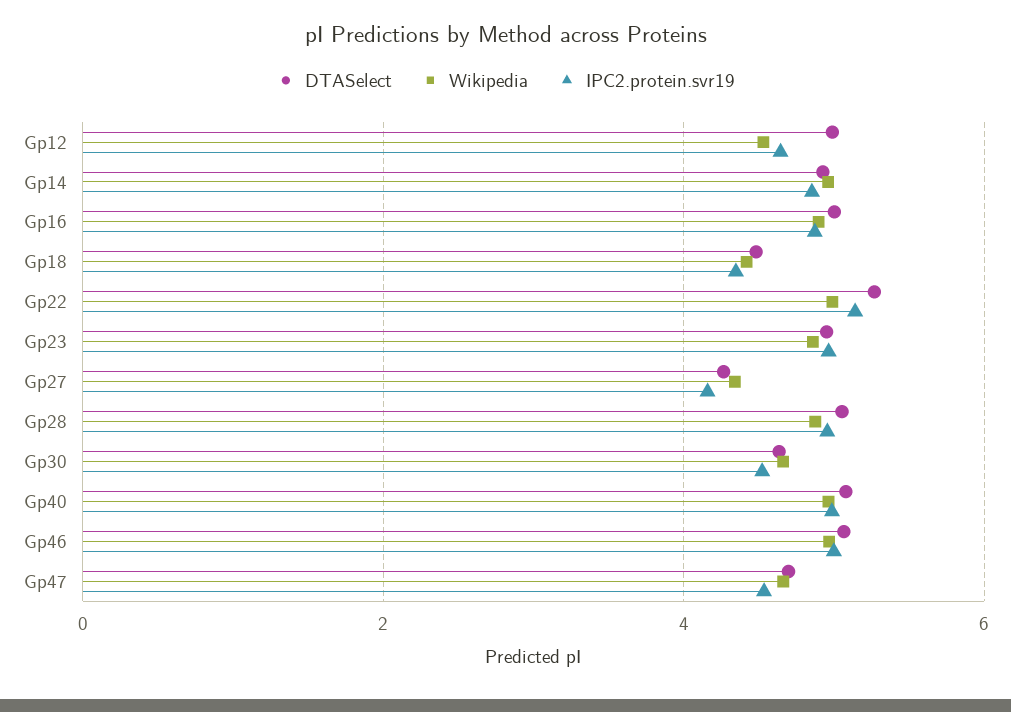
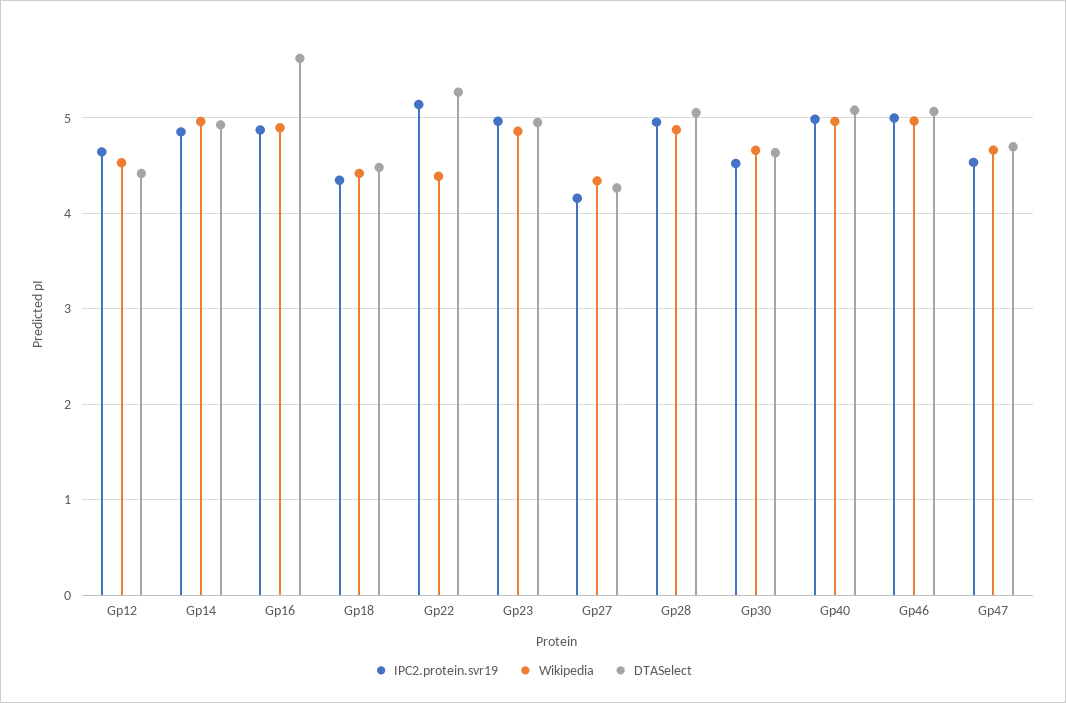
  {
    "DTASelect": {
-     "Gp12": 5,
+     "Gp12": 4.4,
      "Gp14": 4.9,
-     "Gp16": 5,
+     "Gp16": 5.6,
      "Gp18": 4.5,
      "Gp22": 5.3,
      "Gp23": 5,
      "Gp27": 4.3,
      "Gp28": 5.1,
      "Gp30": 4.6,
      "Gp40": 5.1,
      "Gp46": 5.1,
      "Gp47": 4.7
    },
    "Wikipedia": {
      "Gp12": 4.5,
      "Gp14": 5,
      "Gp16": 4.9,
      "Gp18": 4.4,
-     "Gp22": 5,
+     "Gp22": 4.4,
      "Gp23": 4.9,
      "Gp27": 4.3,
      "Gp28": 4.9,
      "Gp30": 4.7,
      "Gp40": 5,
      "Gp46": 5,
      "Gp47": 4.7
    },
    "IPC2.protein.svr19": {
      "Gp12": 4.6,
      "Gp14": 4.9,
      "Gp16": 4.9,
      "Gp18": 4.3,
      "Gp22": 5.1,
      "Gp23": 5,
      "Gp27": 4.2,
      "Gp28": 5,
      "Gp30": 4.5,
      "Gp40": 5,
      "Gp46": 5,
      "Gp47": 4.5
    }
  }

